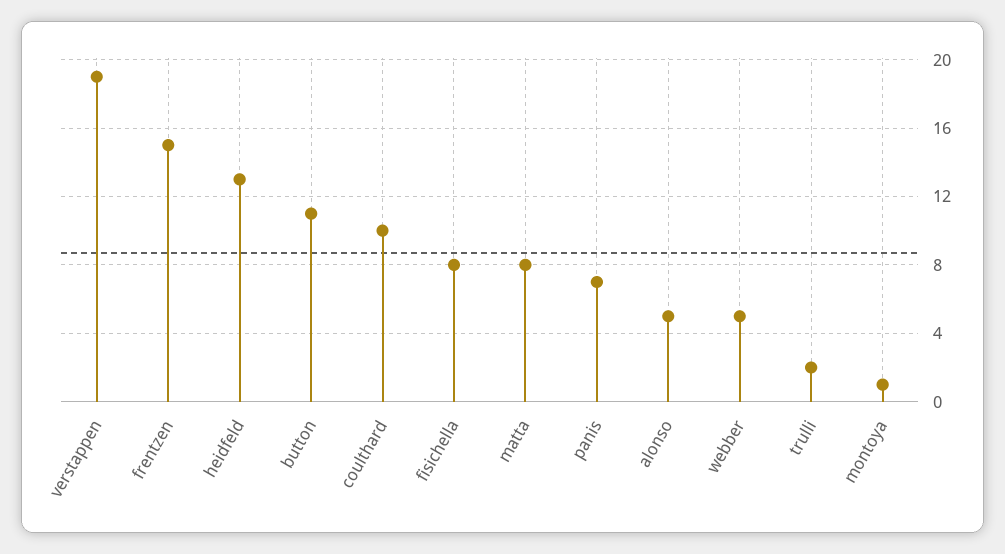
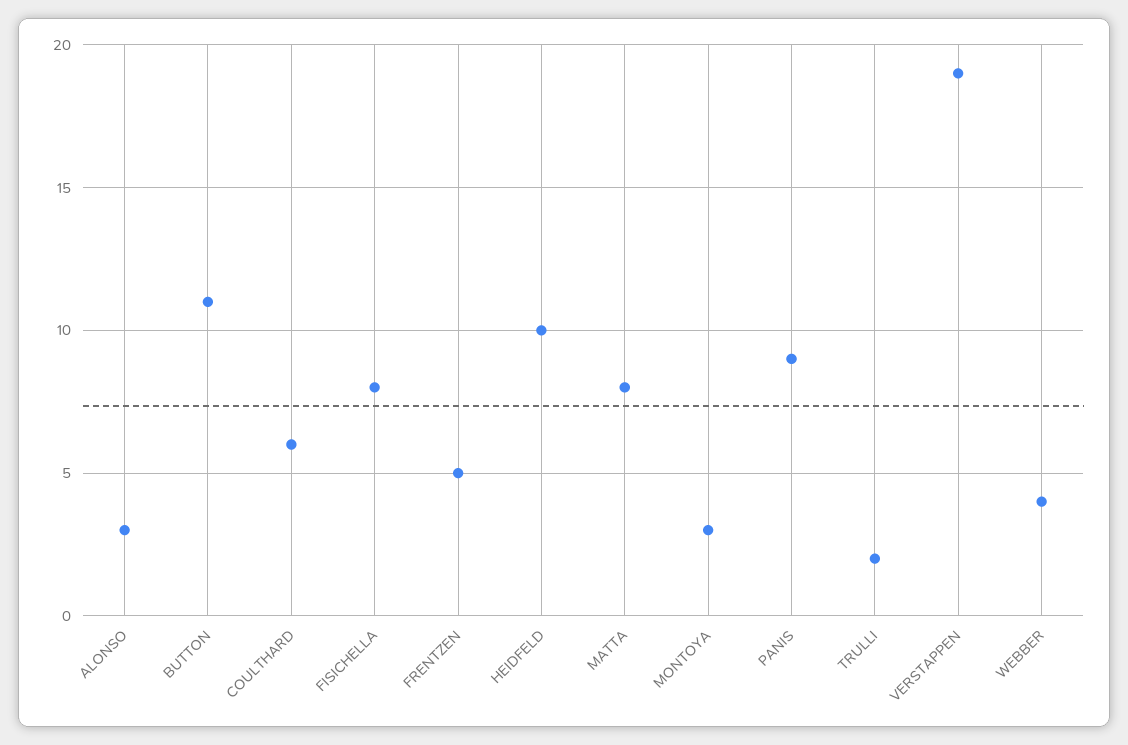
  {
    "verstappen": 19,
-   "frentzen": 15,
+   "frentzen": 5,
-   "heidfeld": 13,
+   "heidfeld": 10,
    "button": 11,
-   "coulthard": 10,
+   "coulthard": 6,
    "fisichella": 8,
    "matta": 8,
-   "panis": 7,
+   "panis": 9,
-   "alonso": 5,
+   "alonso": 3,
-   "webber": 5,
+   "webber": 4,
    "trulli": 2,
-   "montoya": 1
+   "montoya": 3
  }

